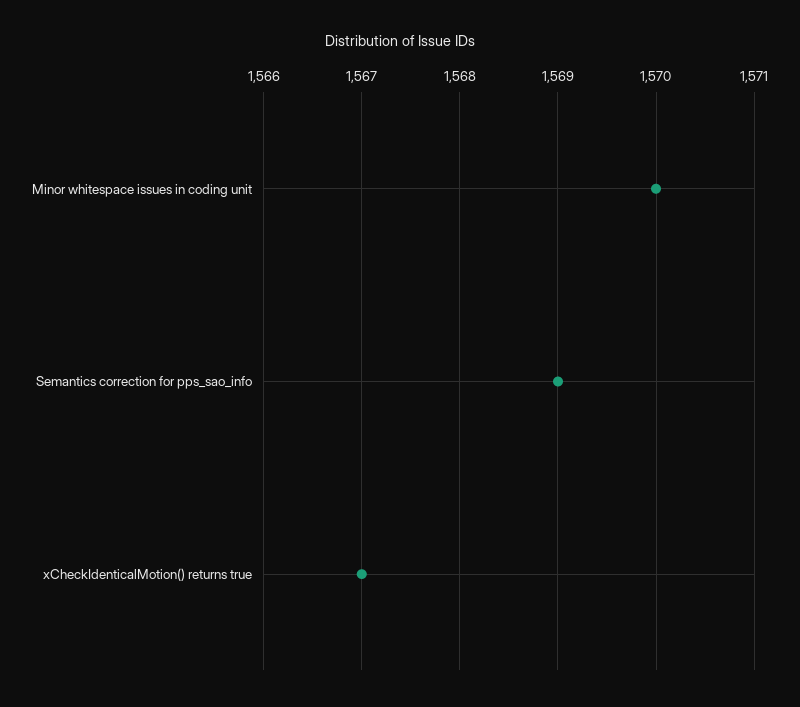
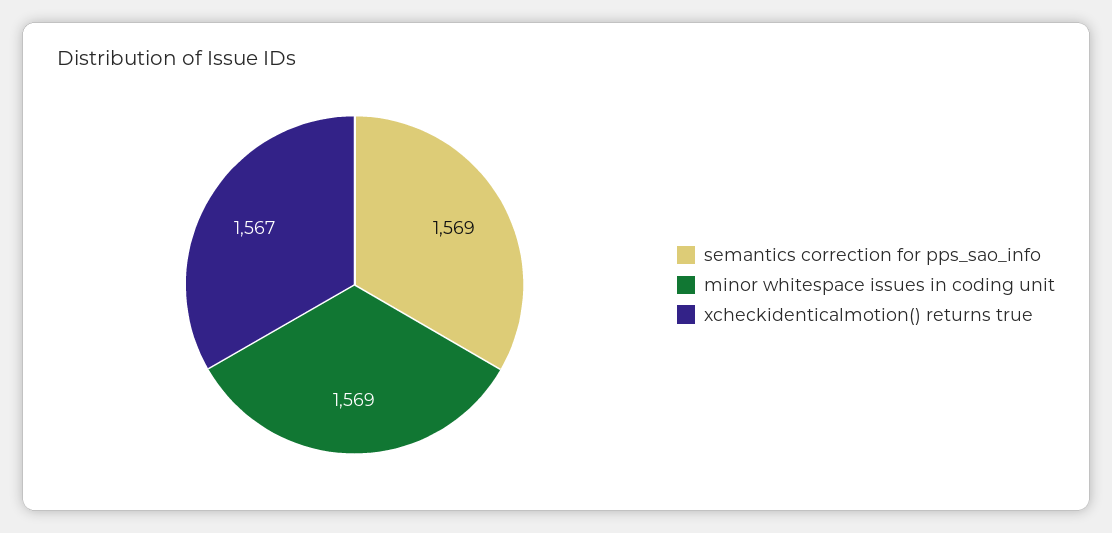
  {
-   "Minor whitespace issues in coding unit": 1570,
+   "Minor whitespace issues in coding unit": 1569,
    "Semantics correction for pps_sao_info": 1569,
    "xCheckIdenticalMotion() returns true": 1567
  }

